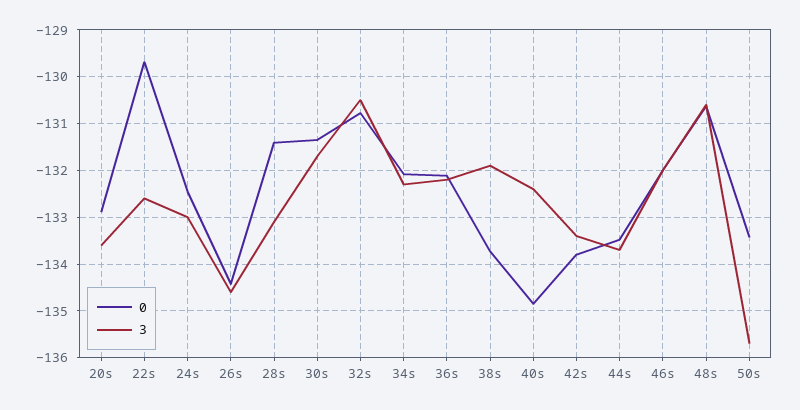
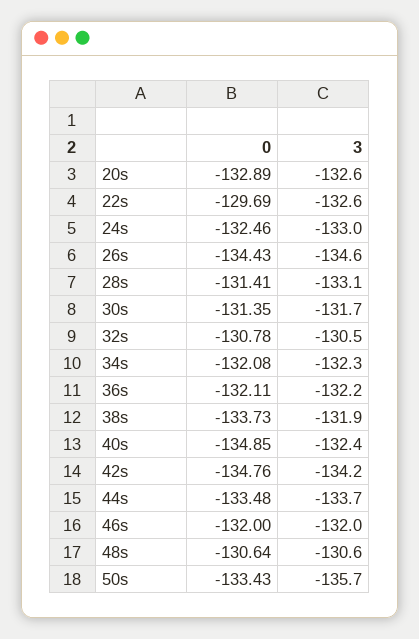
  {
    "0": {
      "20s": -132.89,
      "22s": -129.69,
      "24s": -132.46,
      "26s": -134.43,
      "28s": -131.41,
      "30s": -131.35,
      "32s": -130.78,
      "34s": -132.08,
      "36s": -132.11,
      "38s": -133.73,
      "40s": -134.85,
-     "42s": -133.8,
+     "42s": -134.76,
      "44s": -133.48,
      "46s": -132,
      "48s": -130.64,
      "50s": -133.43
    },
    "3": {
-     "20s": -133.6,
+     "20s": -132.6,
      "22s": -132.6,
      "24s": -133,
      "26s": -134.6,
      "28s": -133.1,
      "30s": -131.7,
      "32s": -130.5,
      "34s": -132.3,
      "36s": -132.2,
      "38s": -131.9,
      "40s": -132.4,
-     "42s": -133.4,
+     "42s": -134.2,
      "44s": -133.7,
      "46s": -132,
      "48s": -130.6,
      "50s": -135.7
    }
  }

